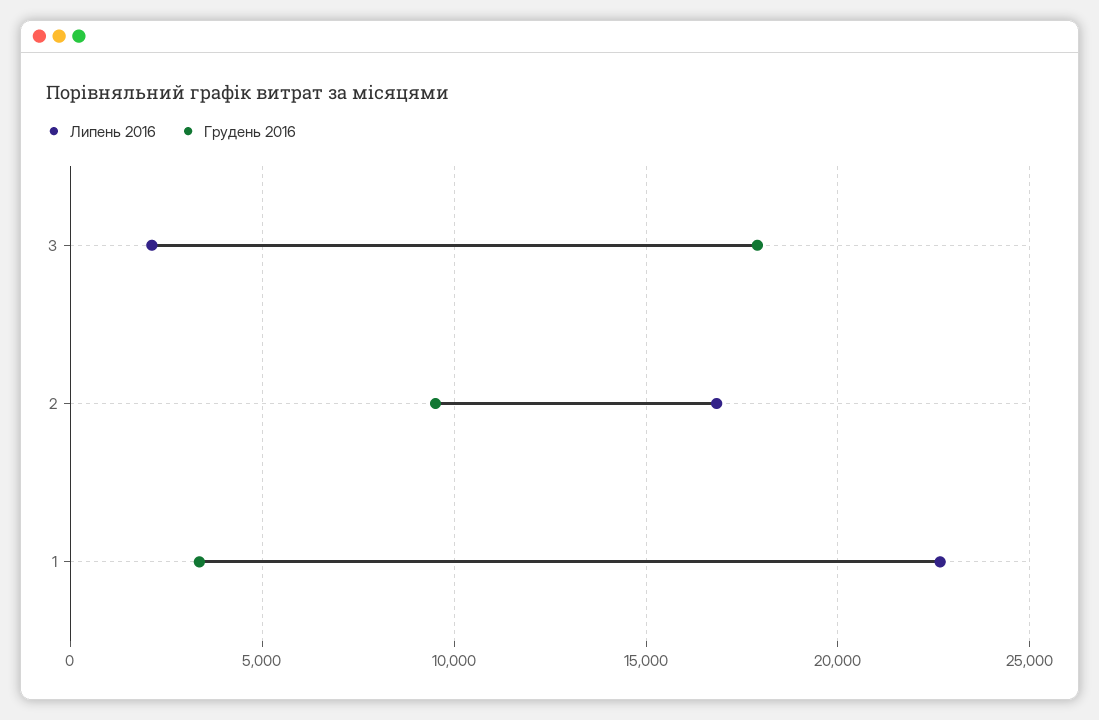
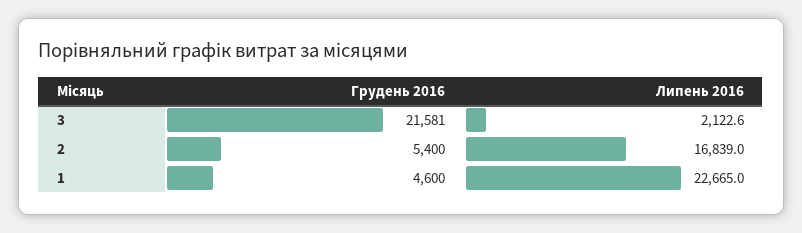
  {
    "Липень 2016": {
      "3": 2122.6,
      "2": 16839,
      "1": 22665
    },
    "Грудень 2016": {
-     "3": 18000,
+     "3": 21581,
-     "2": 9500,
+     "2": 5400,
-     "1": 3500
+     "1": 4600
    }
  }

